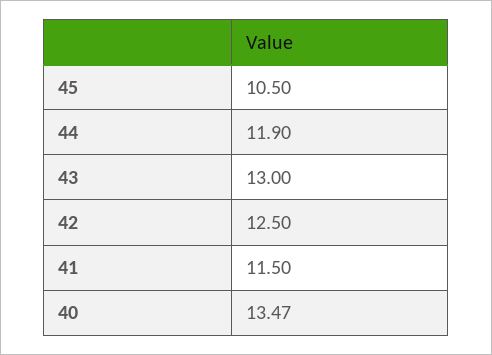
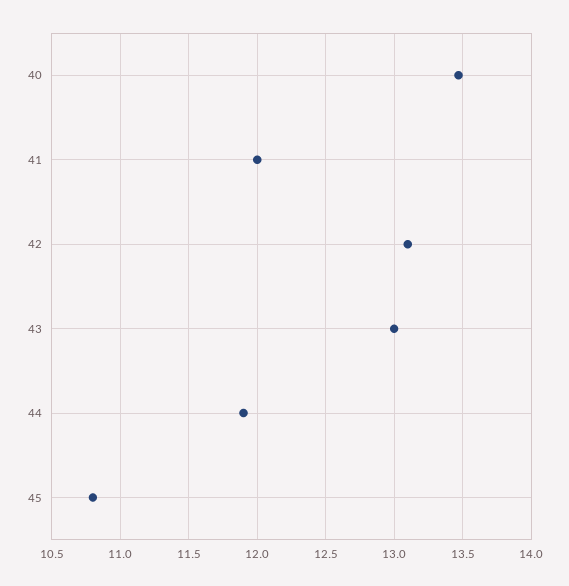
  {
-   "45": 10.5,
+   "45": 10.8,
    "44": 11.9,
    "43": 13,
-   "42": 12.5,
+   "42": 13.1,
-   "41": 11.5,
+   "41": 12,
    "40": 13.47
  }

